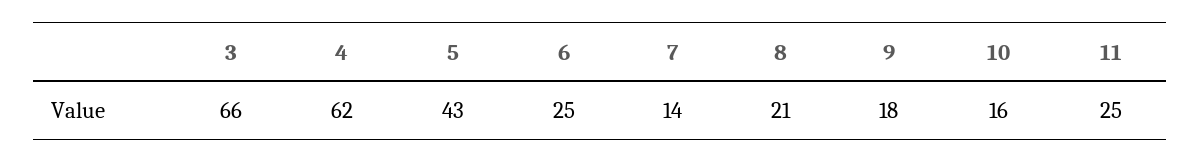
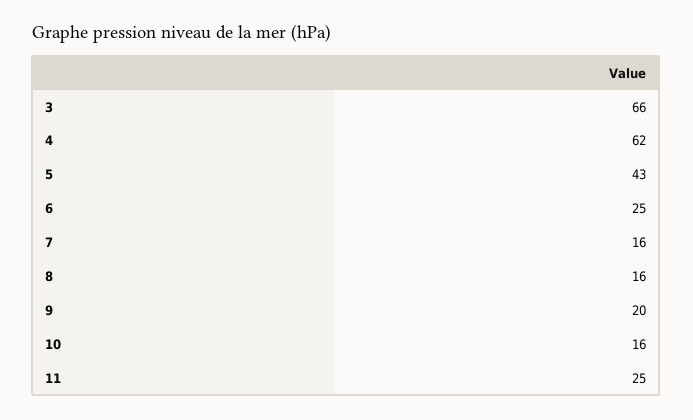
  {
    "3": 66,
    "4": 62,
    "5": 43,
    "6": 25,
-   "7": 14,
+   "7": 16,
-   "8": 21,
+   "8": 16,
-   "9": 18,
+   "9": 20,
    "10": 16,
    "11": 25
  }

